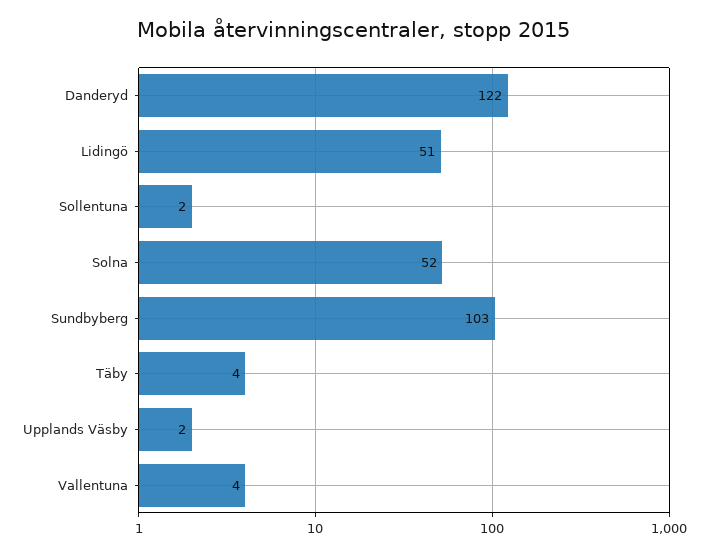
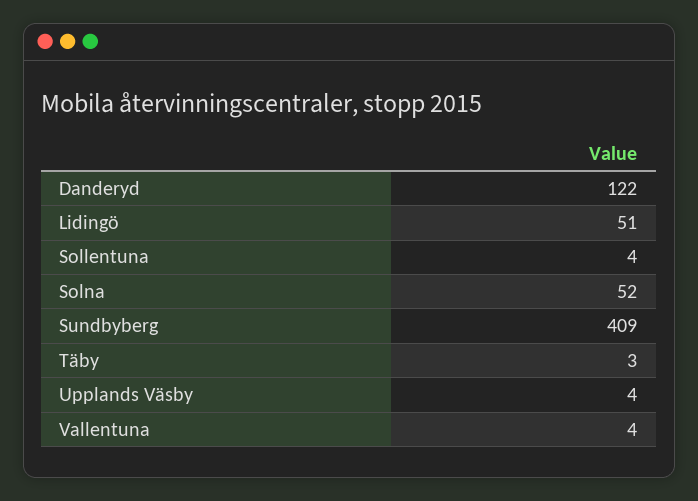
  {
    "Danderyd": 122,
    "Lidingö": 51,
-   "Sollentuna": 2,
+   "Sollentuna": 4,
    "Solna": 52,
-   "Sundbyberg": 103,
+   "Sundbyberg": 409,
-   "Täby": 4,
+   "Täby": 3,
-   "Upplands Väsby": 2,
+   "Upplands Väsby": 4,
    "Vallentuna": 4
  }

